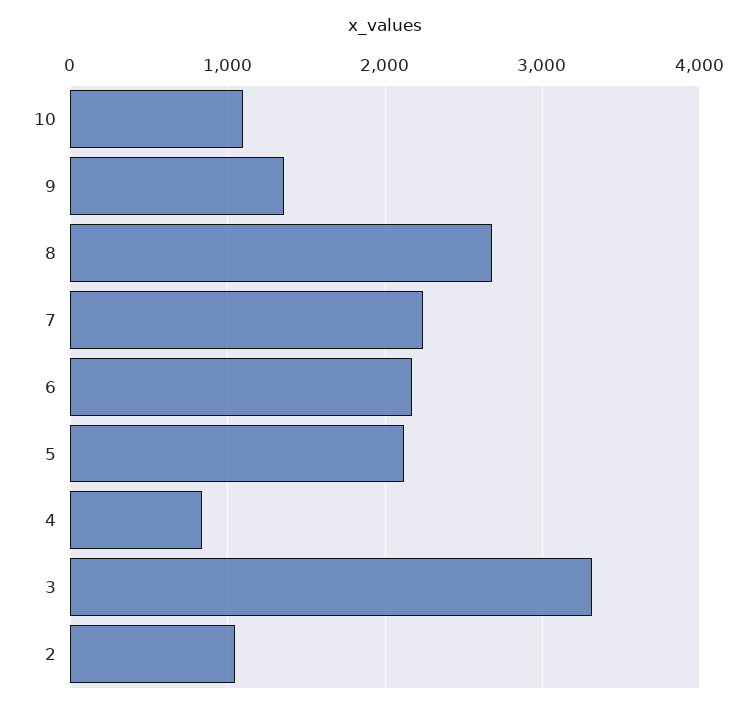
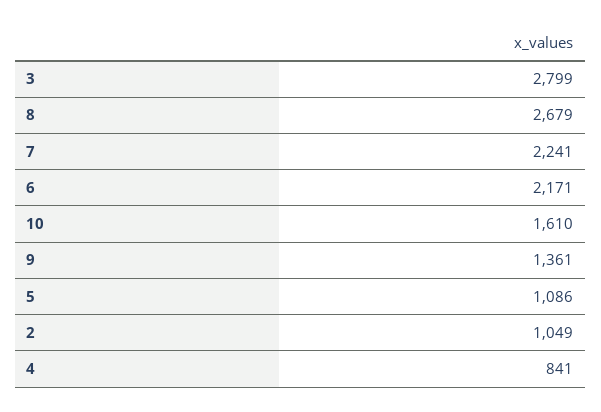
  {
-   "10": 1100,
+   "10": 1610,
    "9": 1361,
    "8": 2679,
    "7": 2241,
    "6": 2171,
-   "5": 2100,
+   "5": 1086,
    "4": 841,
-   "3": 3300,
+   "3": 2799,
    "2": 1049
  }

